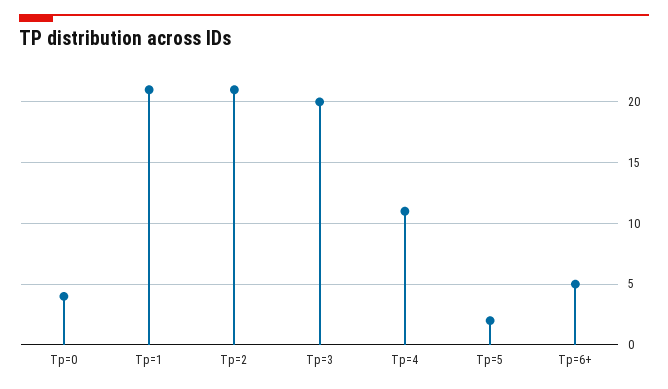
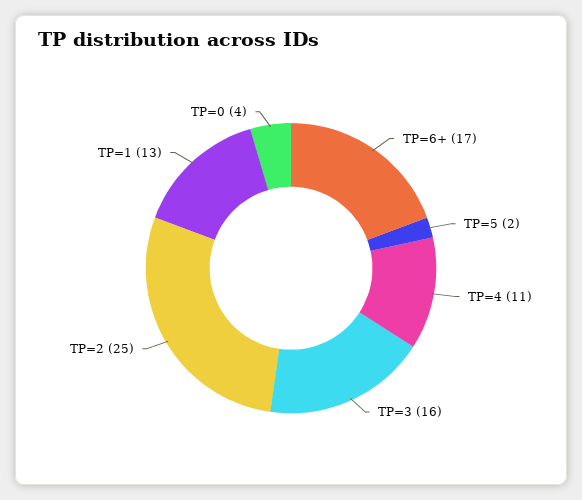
  {
    "Tp=0": 4,
-   "Tp=1": 21,
+   "Tp=1": 13,
-   "Tp=2": 21,
+   "Tp=2": 25,
-   "Tp=3": 20,
+   "Tp=3": 16,
    "Tp=4": 11,
    "Tp=5": 2,
-   "Tp=6+": 5
+   "Tp=6+": 17
  }

